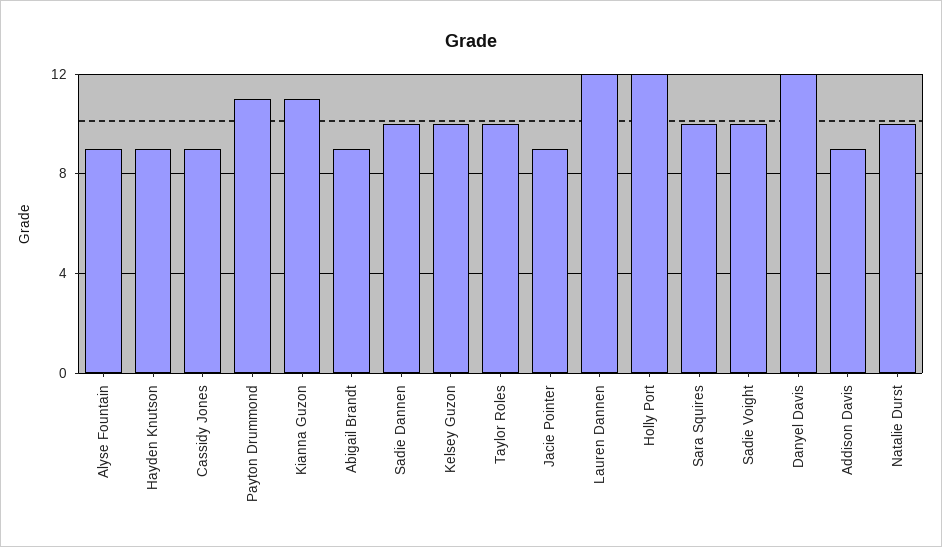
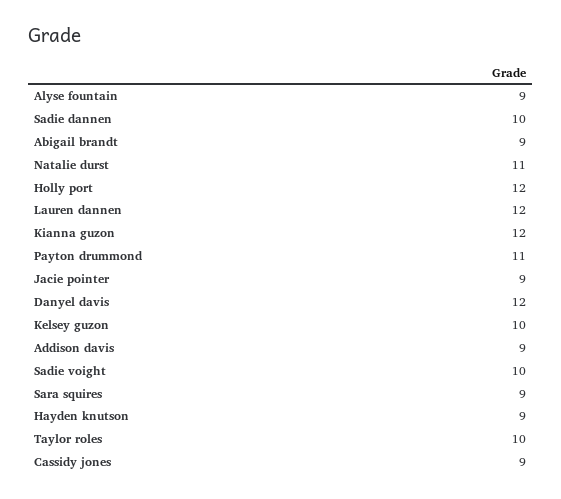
  {
    "Alyse Fountain": 9,
    "Hayden Knutson": 9,
    "Cassidy Jones": 9,
    "Payton Drummond": 11,
-   "Kianna Guzon": 11,
+   "Kianna Guzon": 12,
    "Abigail Brandt": 9,
    "Sadie Dannen": 10,
    "Kelsey Guzon": 10,
    "Taylor Roles": 10,
    "Jacie Pointer": 9,
    "Lauren Dannen": 12,
    "Holly Port": 12,
-   "Sara Squires": 10,
+   "Sara Squires": 9,
    "Sadie Voight": 10,
    "Danyel Davis": 12,
    "Addison Davis": 9,
-   "Natalie Durst": 10
+   "Natalie Durst": 11
  }

